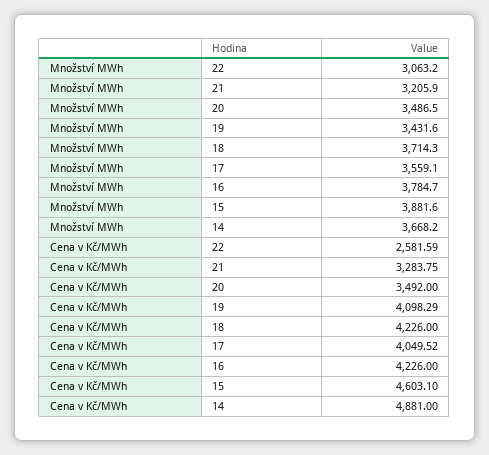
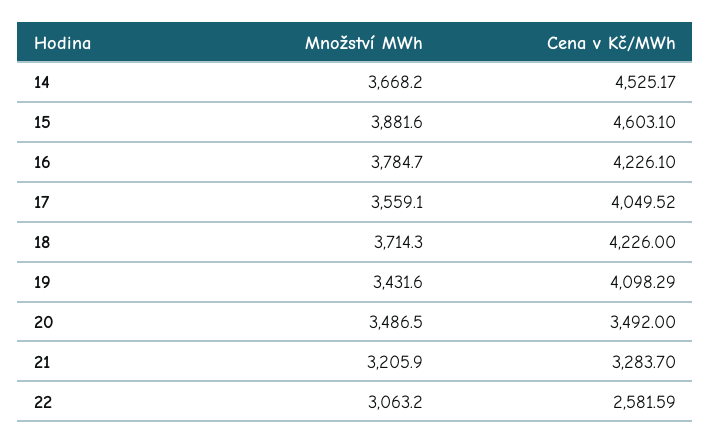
  {
    "Množství MWh": {
      "22": 3063.2,
      "21": 3205.9,
      "20": 3486.5,
      "19": 3431.6,
      "18": 3714.3,
      "17": 3559.1,
      "16": 3784.7,
      "15": 3881.6,
      "14": 3668.2
    },
    "Cena v Kč/MWh": {
      "22": 2581.59,
-     "21": 3283.75,
+     "21": 3283.7,
      "20": 3492,
      "19": 4098.29,
      "18": 4226,
      "17": 4049.52,
-     "16": 4226,
+     "16": 4226.1,
      "15": 4603.1,
-     "14": 4881
+     "14": 4525.17
    }
  }

